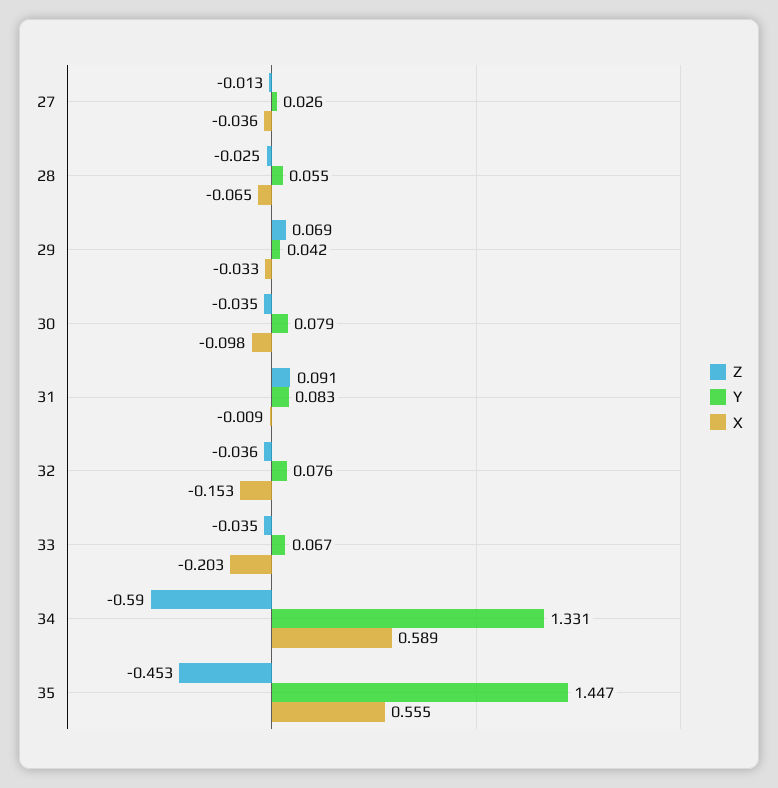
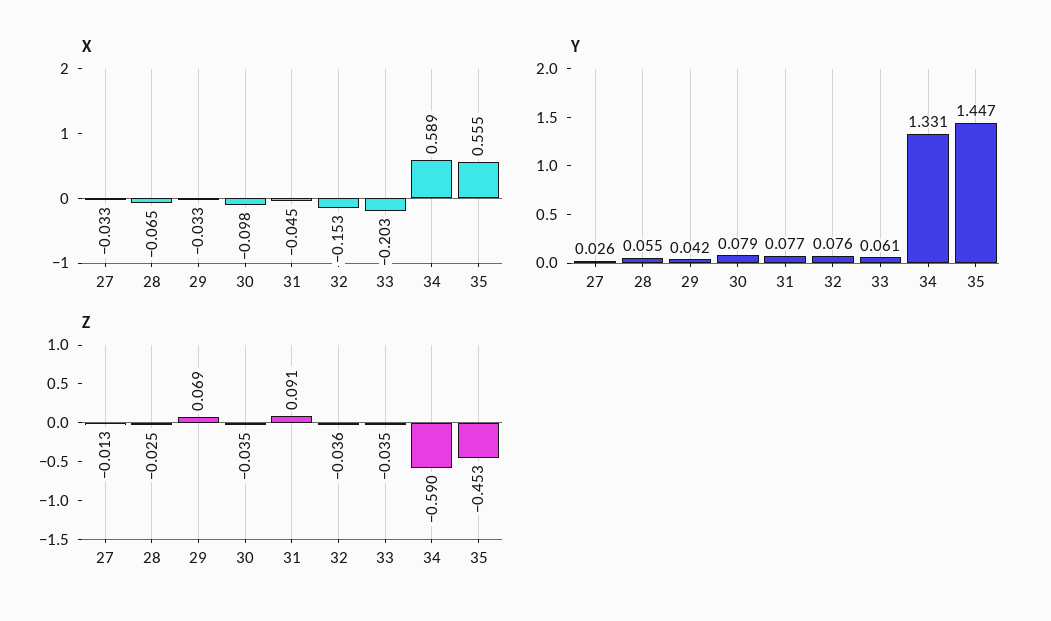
  {
    "Z": {
      "27": -0.013,
      "28": -0.025,
      "29": 0.069,
      "30": -0.035,
      "31": 0.091,
      "32": -0.036,
      "33": -0.035,
      "34": -0.59,
      "35": -0.453
    },
    "Y": {
      "27": 0.026,
      "28": 0.055,
      "29": 0.042,
      "30": 0.079,
-     "31": 0.083,
+     "31": 0.077,
      "32": 0.076,
-     "33": 0.067,
+     "33": 0.061,
      "34": 1.331,
      "35": 1.447
    },
    "X": {
-     "27": -0.036,
+     "27": -0.033,
      "28": -0.065,
      "29": -0.033,
      "30": -0.098,
-     "31": -0.009,
+     "31": -0.045,
      "32": -0.153,
      "33": -0.203,
      "34": 0.589,
      "35": 0.555
    }
  }

